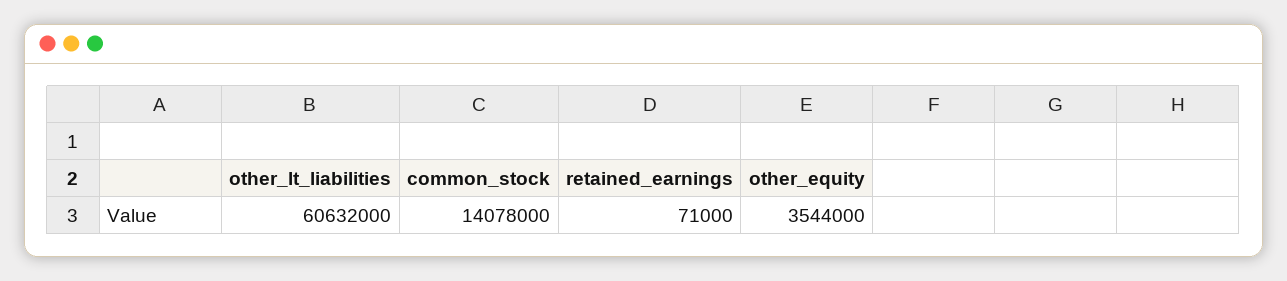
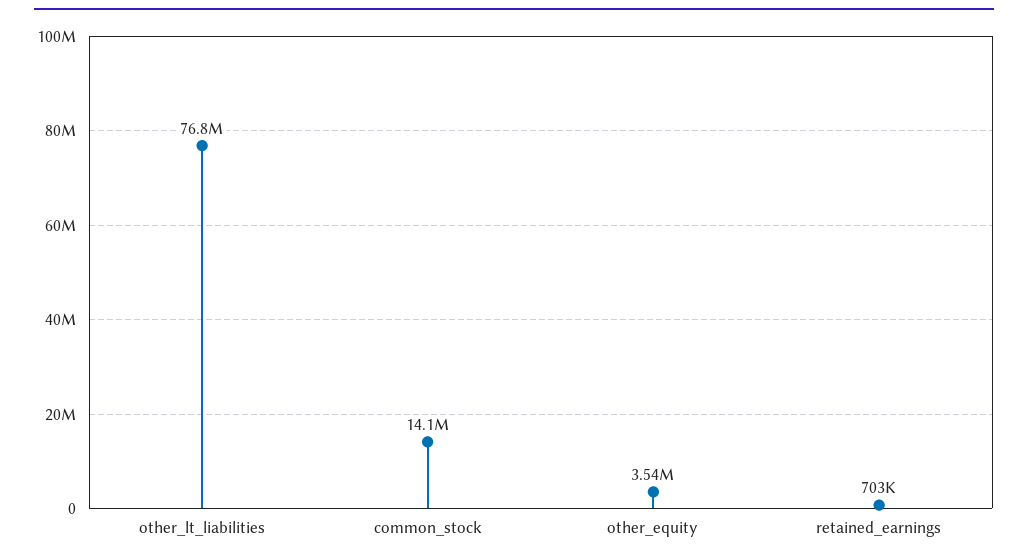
  {
-   "other_lt_liabilities": 60632000,
+   "other_lt_liabilities": 76800000,
    "common_stock": 14078000,
-   "retained_earnings": 71000,
+   "retained_earnings": 703000,
    "other_equity": 3544000
  }

